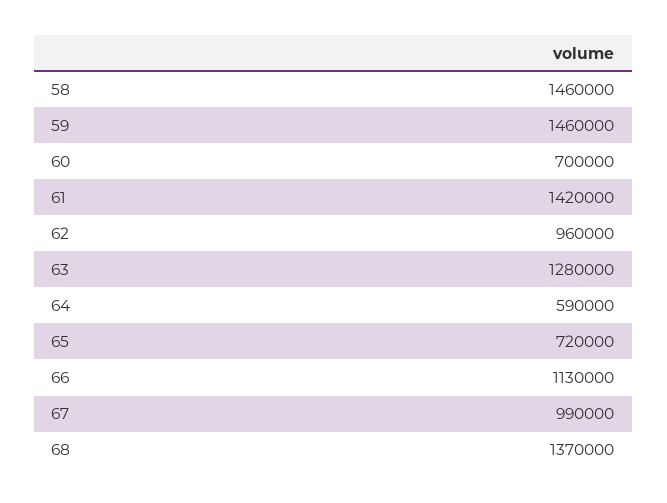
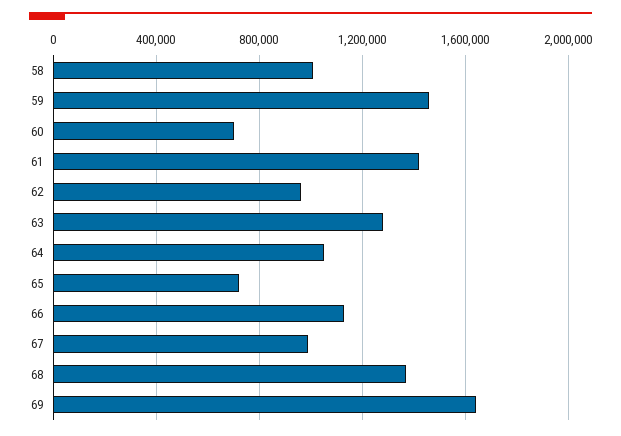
  {
-   "58": 1460000,
+   "58": 1000000,
    "59": 1460000,
    "60": 700000,
    "61": 1420000,
    "62": 960000,
    "63": 1280000,
-   "64": 590000,
+   "64": 1050000,
    "65": 720000,
    "66": 1130000,
    "67": 990000,
-   "68": 1370000
+   "68": 1370000,
+   "69": 1650000
  }

